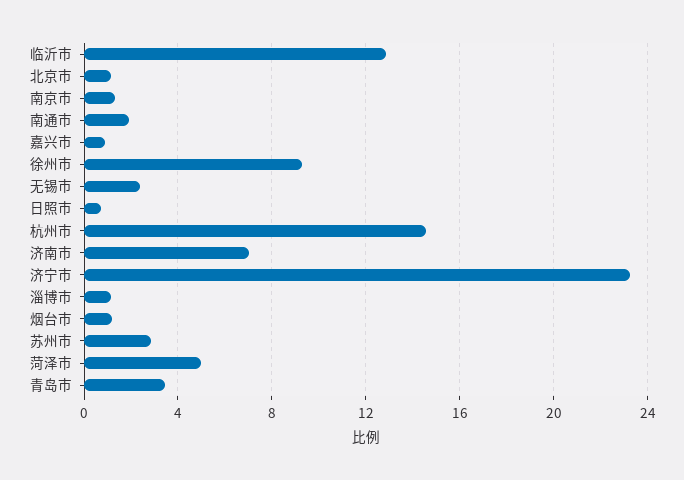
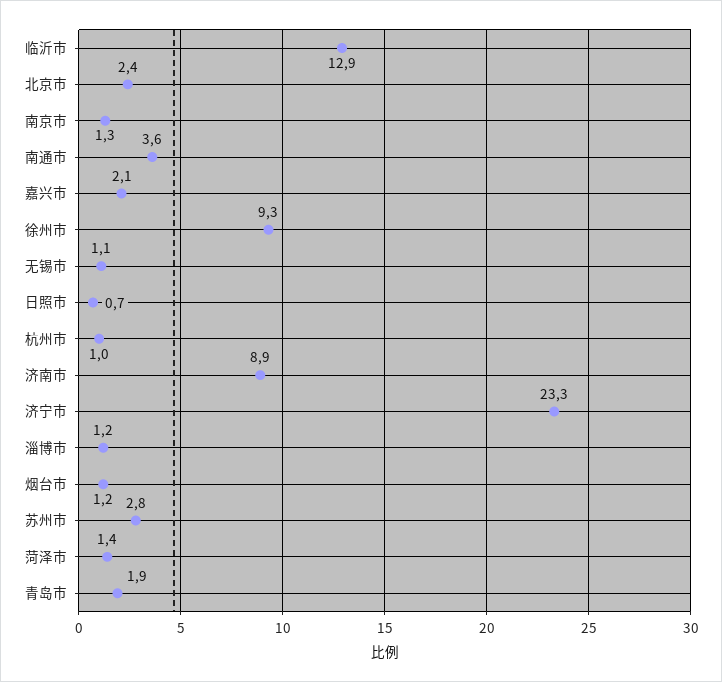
  {
    "临沂市": 12.9,
-   "北京市": 1,
+   "北京市": 2.4,
    "南京市": 1.3,
-   "南通市": 2,
+   "南通市": 3.6,
-   "嘉兴市": 1,
+   "嘉兴市": 2.1,
    "徐州市": 9.3,
-   "无锡市": 2.5,
+   "无锡市": 1.1,
    "日照市": 0.7,
-   "杭州市": 14.5,
+   "杭州市": 1,
-   "济南市": 7,
+   "济南市": 8.9,
    "济宁市": 23.3,
    "淄博市": 1.2,
    "烟台市": 1.2,
    "苏州市": 2.8,
-   "菏泽市": 5,
+   "菏泽市": 1.4,
-   "青岛市": 3.5
+   "青岛市": 1.9
  }

